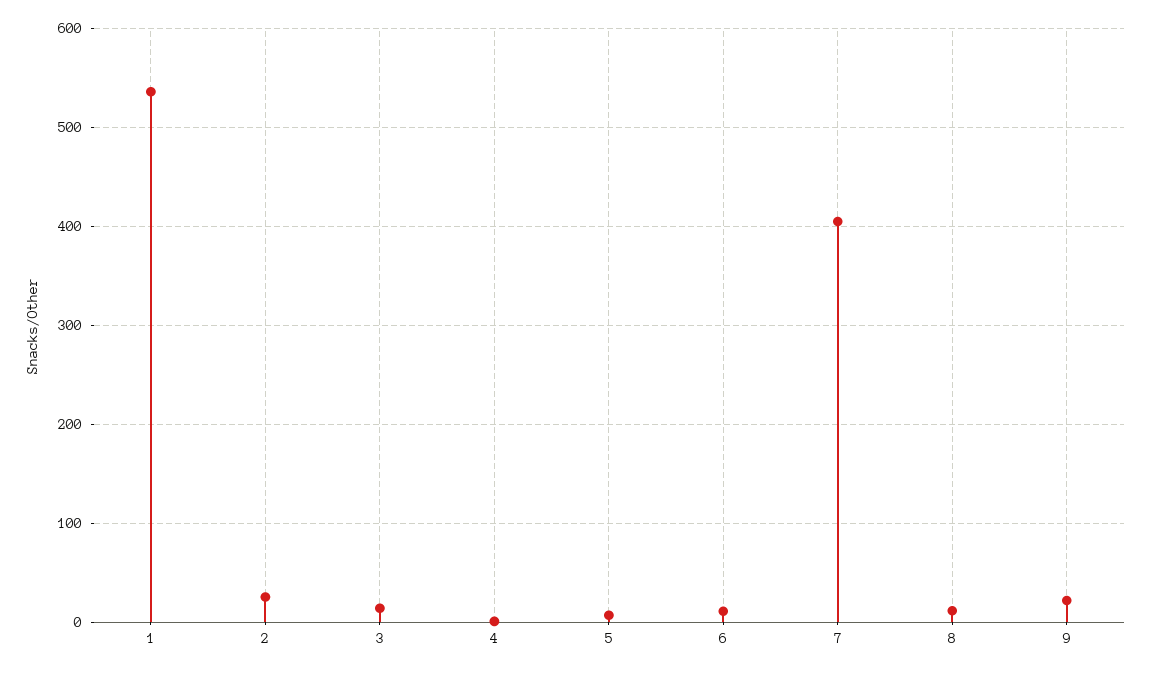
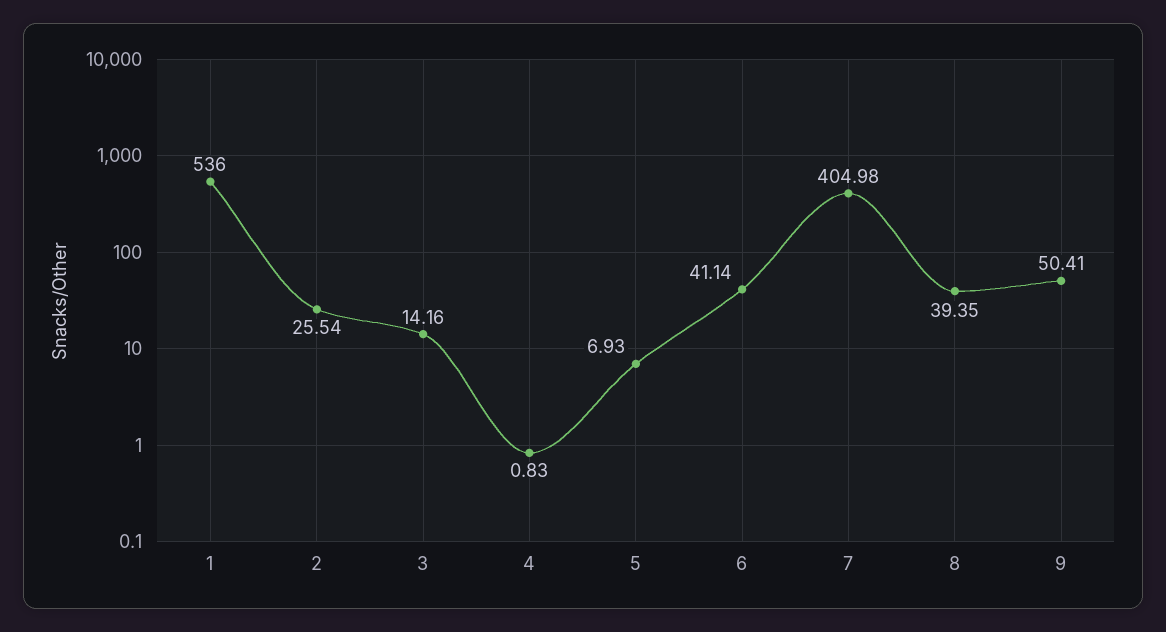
  {
    "1": 536,
    "2": 25.54,
    "3": 14.16,
    "4": 0.83,
    "5": 6.93,
-   "6": 10,
+   "6": 41.14,
    "7": 404.98,
-   "8": 10,
+   "8": 39.35,
-   "9": 20
+   "9": 50.41
  }

